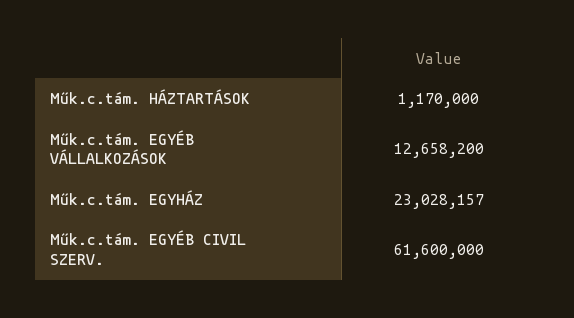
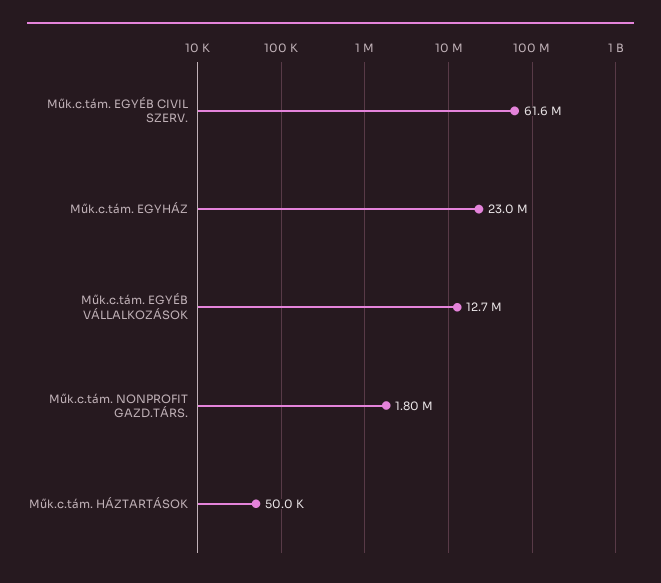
  {
-   "Műk.c.tám. HÁZTARTÁSOK": 1170000,
+   "Műk.c.tám. HÁZTARTÁSOK": 50000,
    "Műk.c.tám. EGYÉB VÁLLALKOZÁSOK": 12658200,
    "Műk.c.tám. EGYHÁZ": 23028157,
-   "Műk.c.tám. EGYÉB CIVIL SZERV.": 61600000
+   "Műk.c.tám. EGYÉB CIVIL SZERV.": 61600000,
+   "Műk.c.tám. NONPROFIT GAZD.TÁRS.": 1800000
  }

